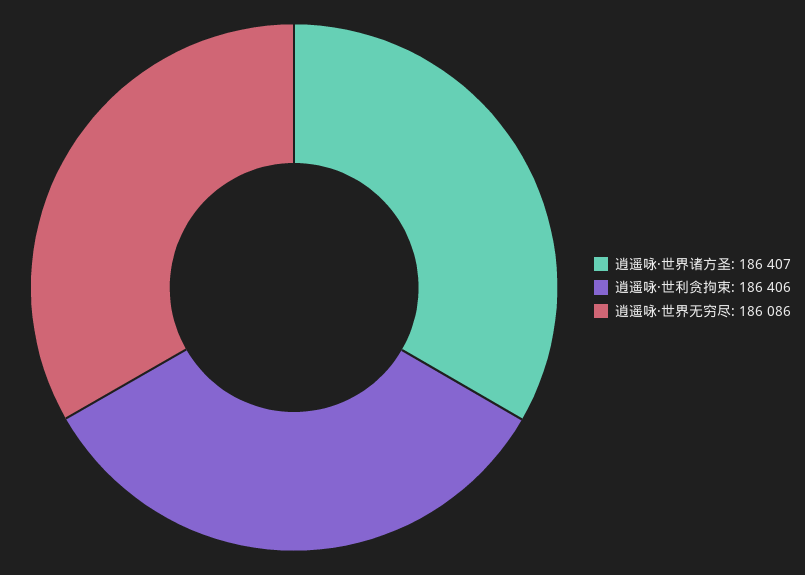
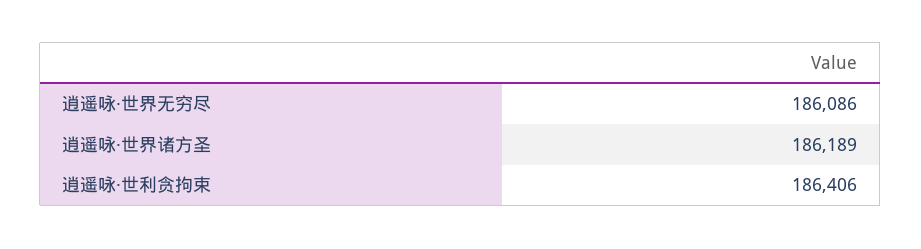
  {
-   "逍遥咏·世界诸方圣": 186407,
+   "逍遥咏·世界诸方圣": 186189,
    "逍遥咏·世利贪拘束": 186406,
    "逍遥咏·世界无穷尽": 186086
  }

